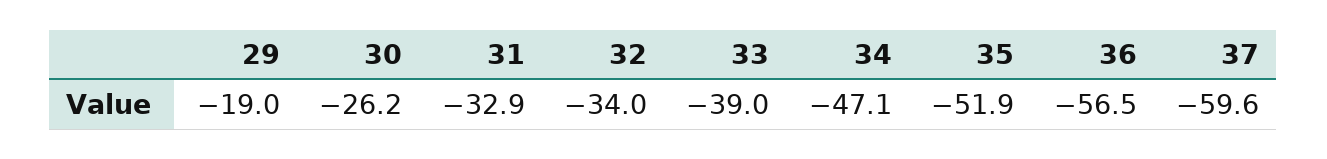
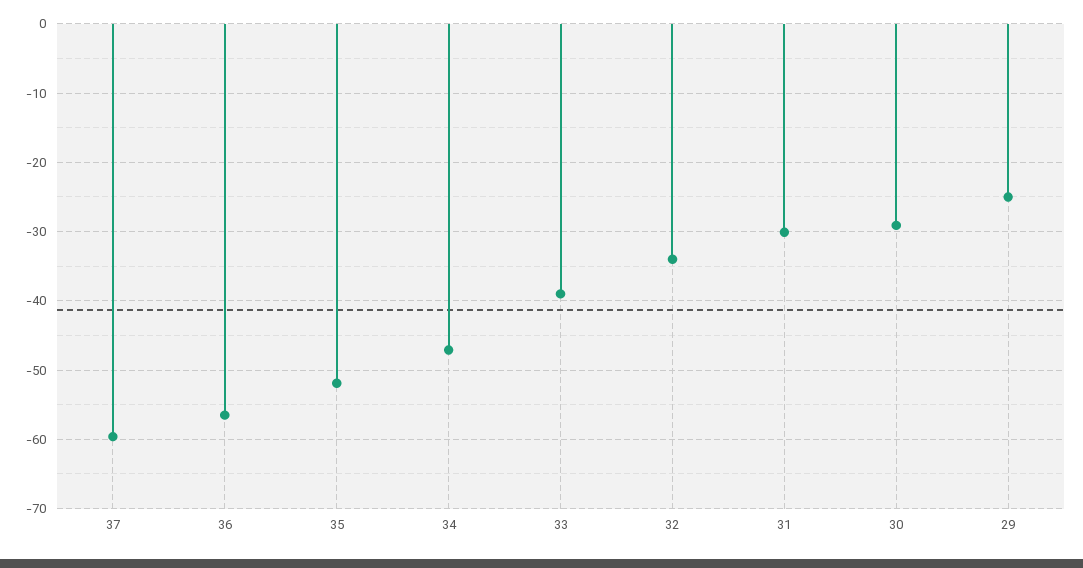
  {
-   "29": -19,
+   "29": -25,
-   "30": -26.2,
+   "30": -29,
-   "31": -32.9,
+   "31": -30,
    "32": -34,
    "33": -39,
    "34": -47.1,
    "35": -51.9,
    "36": -56.5,
    "37": -59.6
  }

